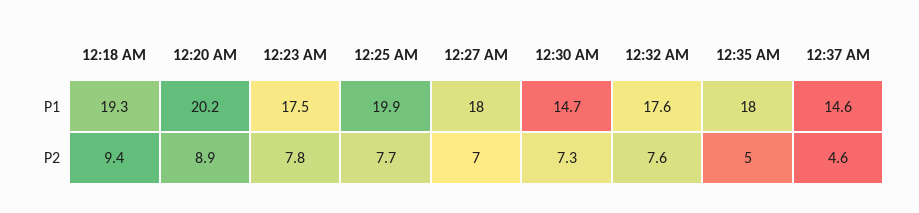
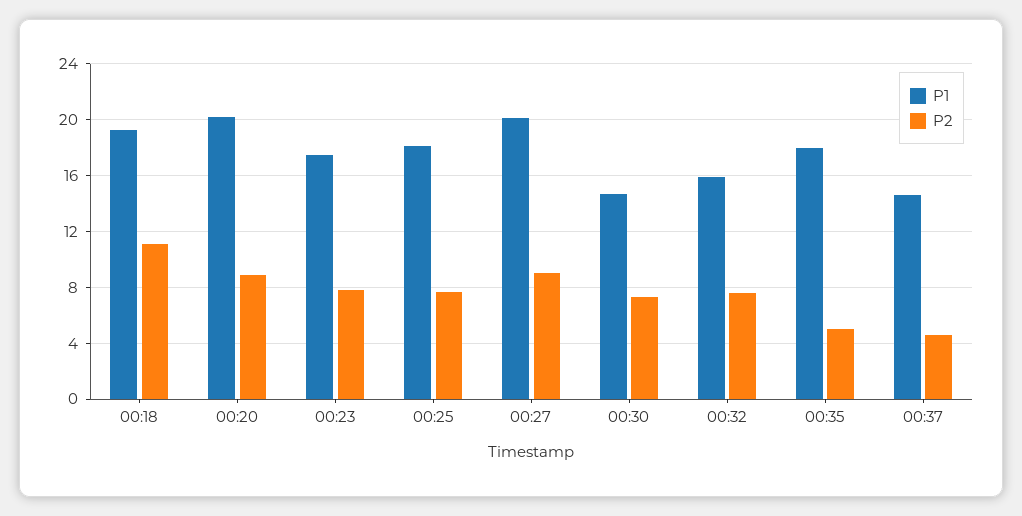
  {
    "P1": {
      "12:18 AM": 19.3,
      "12:20 AM": 20.2,
      "12:23 AM": 17.5,
-     "12:25 AM": 19.9,
+     "12:25 AM": 18,
-     "12:27 AM": 18,
+     "12:27 AM": 20,
      "12:30 AM": 14.7,
-     "12:32 AM": 17.6,
+     "12:32 AM": 16,
      "12:35 AM": 18,
      "12:37 AM": 14.6
    },
    "P2": {
-     "12:18 AM": 9.4,
+     "12:18 AM": 11,
      "12:20 AM": 8.9,
      "12:23 AM": 7.8,
      "12:25 AM": 7.7,
-     "12:27 AM": 7,
+     "12:27 AM": 9,
      "12:30 AM": 7.3,
      "12:32 AM": 7.6,
      "12:35 AM": 5,
      "12:37 AM": 4.6
    }
  }

